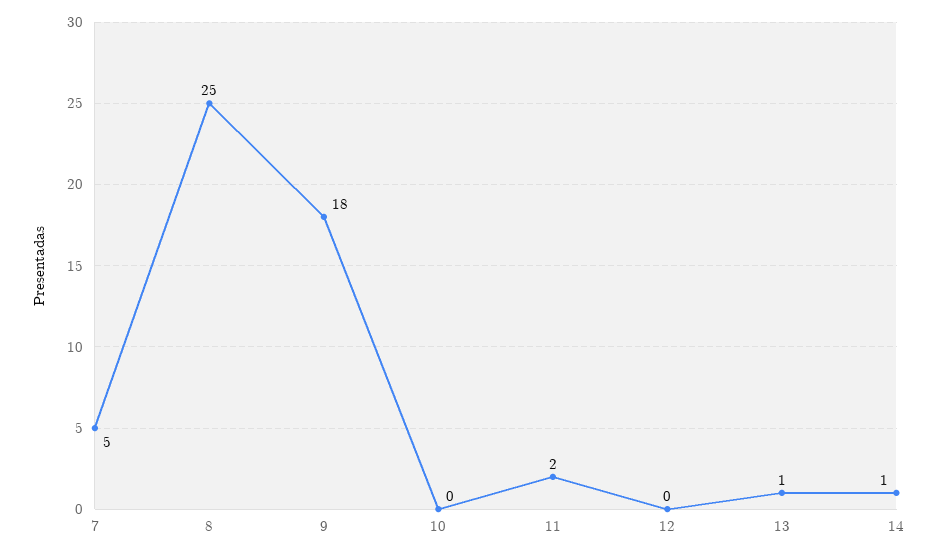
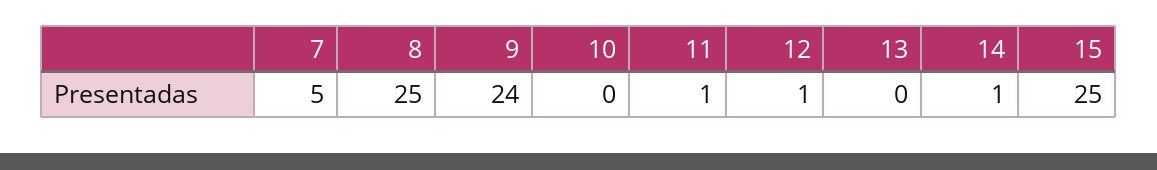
  {
    "7": 5,
    "8": 25,
-   "9": 18,
+   "9": 24,
    "10": 0,
-   "11": 2,
+   "11": 1,
-   "12": 0,
+   "12": 1,
-   "13": 1,
+   "13": 0,
-   "14": 1
+   "14": 1,
+   "15": 25
  }

